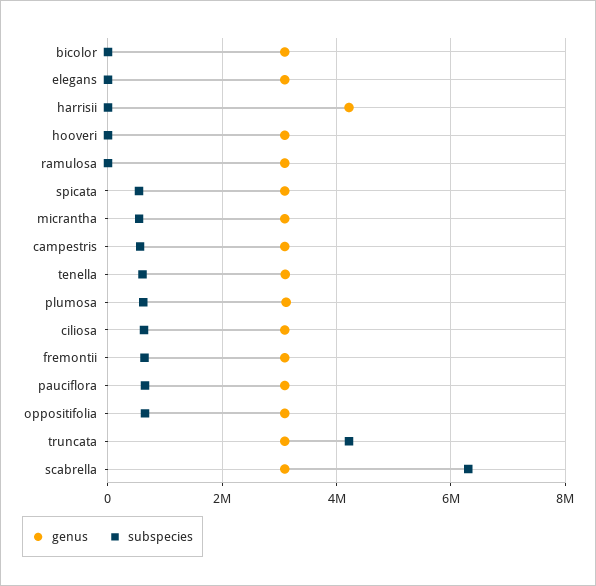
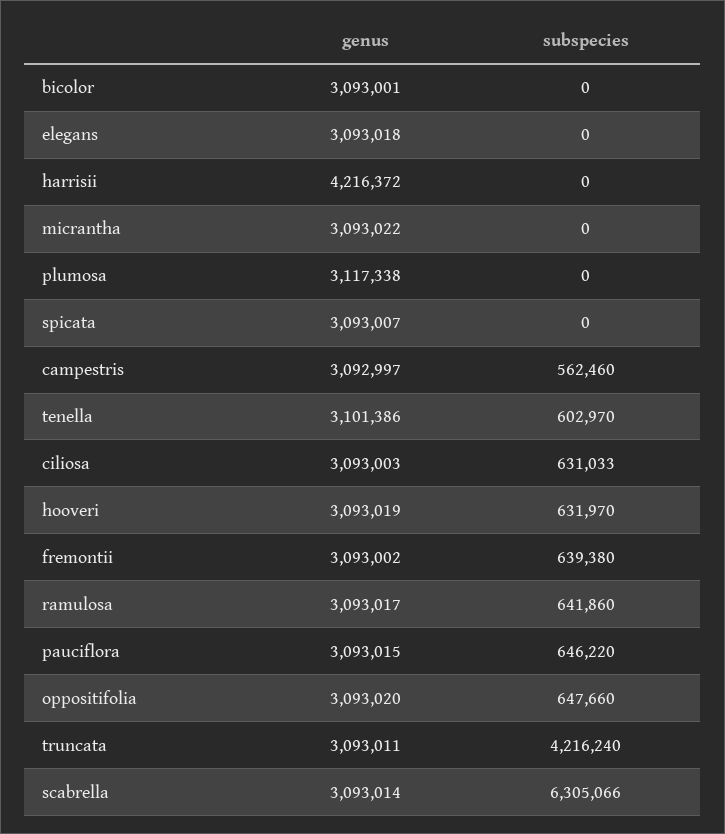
  {
    "genus": {
      "bicolor": 3093001,
      "elegans": 3093018,
      "harrisii": 4216372,
      "hooveri": 3093019,
      "ramulosa": 3093017,
      "spicata": 3093007,
      "micrantha": 3093022,
      "campestris": 3092997,
      "tenella": 3101386,
      "plumosa": 3117338,
      "ciliosa": 3093003,
      "fremontii": 3093002,
      "pauciflora": 3093015,
      "oppositifolia": 3093020,
      "truncata": 3093011,
      "scabrella": 3093014
    },
    "subspecies": {
      "bicolor": 0,
      "elegans": 0,
      "harrisii": 0,
-     "hooveri": 0,
+     "hooveri": 631970,
-     "ramulosa": 0,
+     "ramulosa": 641860,
-     "spicata": 600000,
+     "spicata": 0,
-     "micrantha": 600000,
+     "micrantha": 0,
      "campestris": 562460,
      "tenella": 602970,
-     "plumosa": 600000,
+     "plumosa": 0,
      "ciliosa": 631033,
      "fremontii": 639380,
      "pauciflora": 646220,
      "oppositifolia": 647660,
      "truncata": 4216240,
      "scabrella": 6305066
    }
  }

